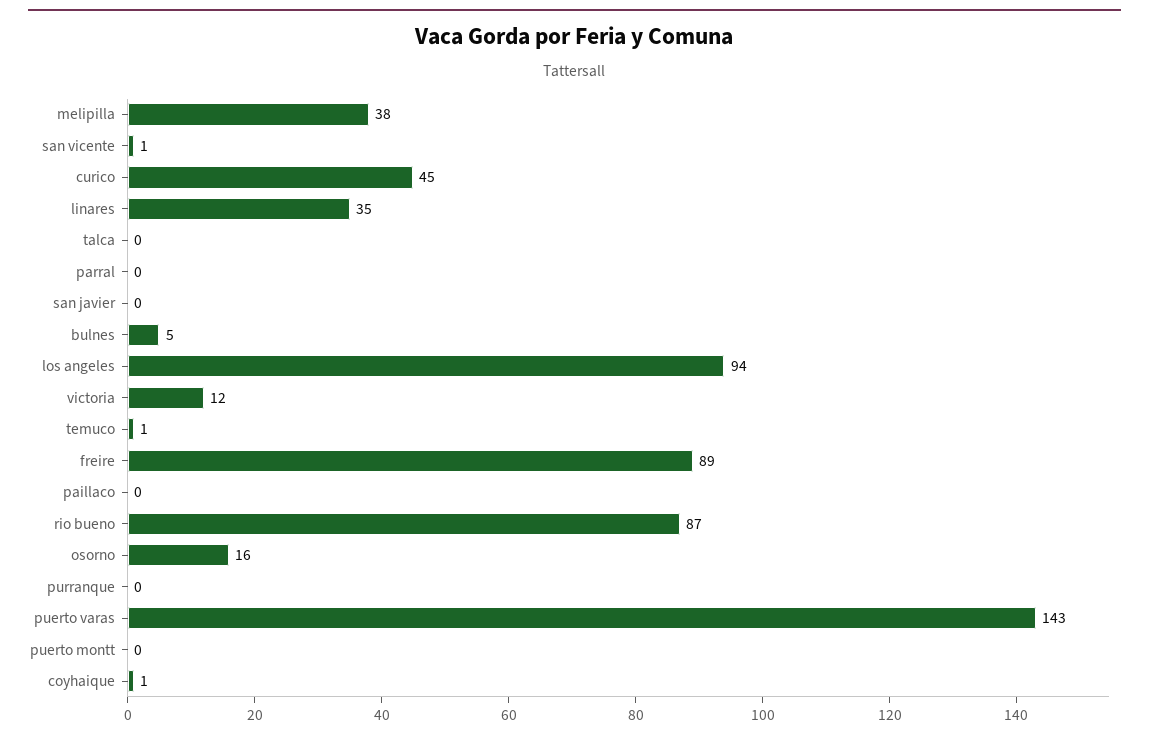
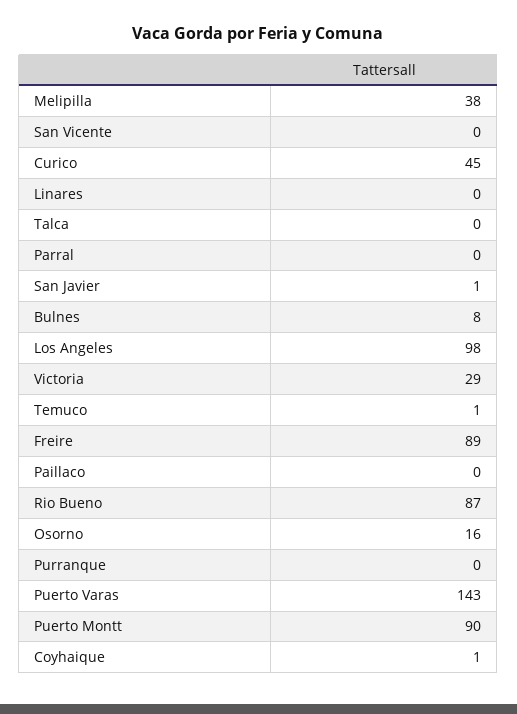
  {
    "melipilla": 38,
-   "san vicente": 1,
+   "san vicente": 0,
    "curico": 45,
-   "linares": 35,
+   "linares": 0,
    "talca": 0,
    "parral": 0,
-   "san javier": 0,
+   "san javier": 1,
-   "bulnes": 5,
+   "bulnes": 8,
-   "los angeles": 94,
+   "los angeles": 98,
-   "victoria": 12,
+   "victoria": 29,
    "temuco": 1,
    "freire": 89,
    "paillaco": 0,
    "rio bueno": 87,
    "osorno": 16,
    "purranque": 0,
    "puerto varas": 143,
-   "puerto montt": 0,
+   "puerto montt": 90,
    "coyhaique": 1
  }

